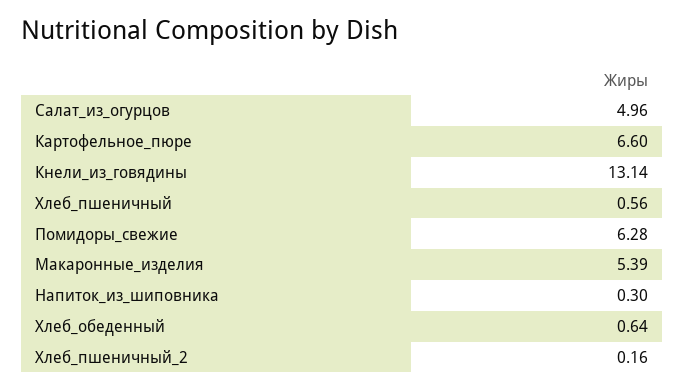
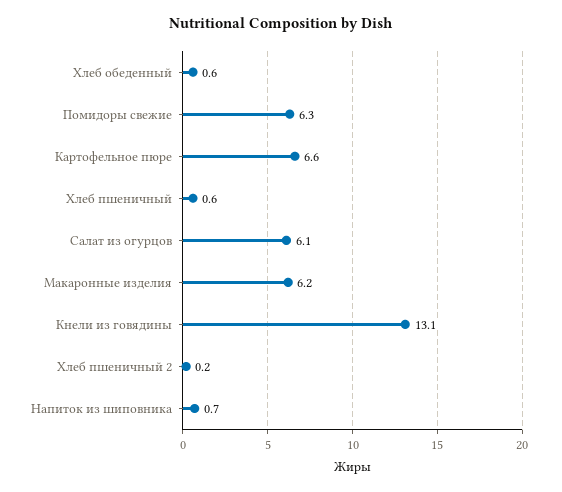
  {
-   "Салат_из_огурцов": 4.96,
+   "Салат_из_огурцов": 6.1,
    "Картофельное_пюре": 6.6,
    "Кнели_из_говядины": 13.14,
    "Хлеб_пшеничный": 0.56,
    "Помидоры_свежие": 6.28,
-   "Макаронные_изделия": 5.39,
+   "Макаронные_изделия": 6.2,
-   "Напиток_из_шиповника": 0.3,
+   "Напиток_из_шиповника": 0.7,
    "Хлеб_обеденный": 0.64,
    "Хлеб_пшеничный_2": 0.16
  }

